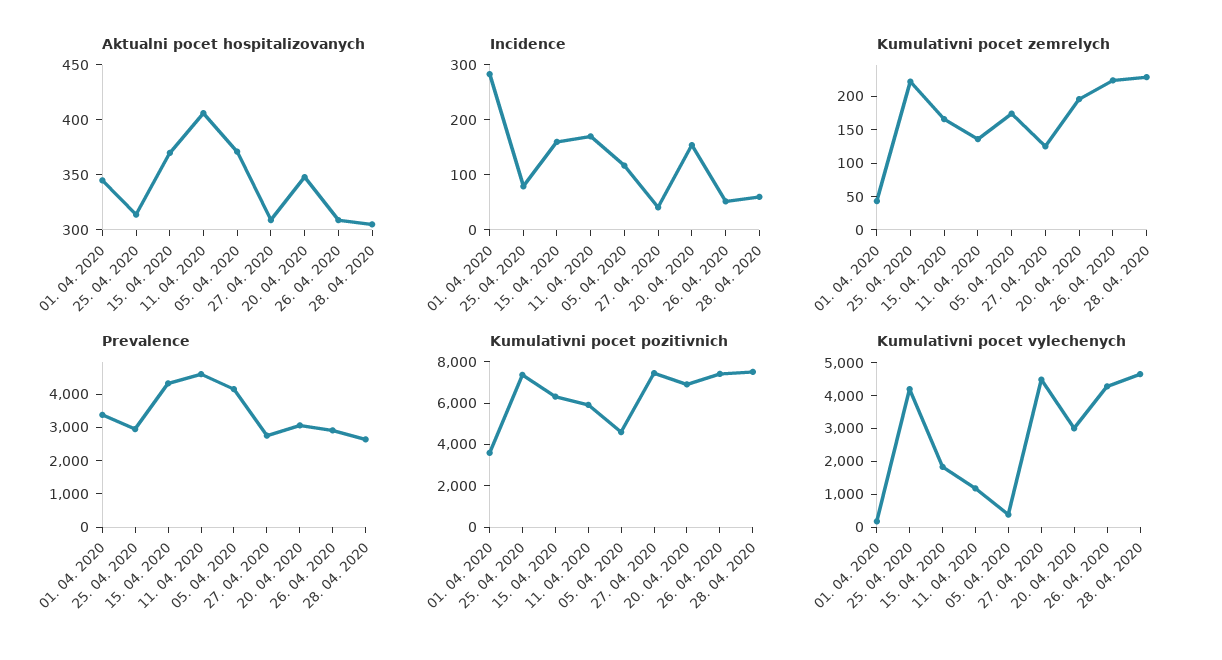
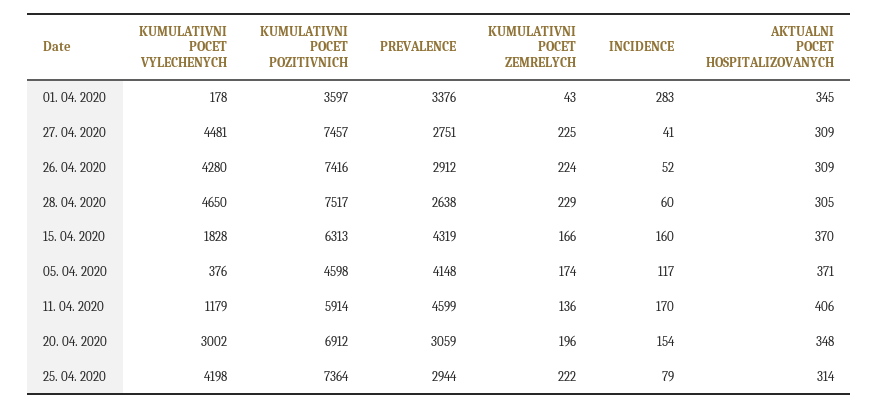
  {
    "Aktualni pocet hospitalizovanych": {
      "01. 04. 2020": 345,
      "25. 04. 2020": 314,
      "15. 04. 2020": 370,
      "11. 04. 2020": 406,
      "05. 04. 2020": 371,
      "27. 04. 2020": 309,
      "20. 04. 2020": 348,
      "26. 04. 2020": 309,
      "28. 04. 2020": 305
    },
    "Incidence": {
      "01. 04. 2020": 283,
      "25. 04. 2020": 79,
      "15. 04. 2020": 160,
      "11. 04. 2020": 170,
      "05. 04. 2020": 117,
      "27. 04. 2020": 41,
      "20. 04. 2020": 154,
      "26. 04. 2020": 52,
      "28. 04. 2020": 60
    },
    "Kumulativni pocet zemrelych": {
      "01. 04. 2020": 43,
      "25. 04. 2020": 222,
      "15. 04. 2020": 166,
      "11. 04. 2020": 136,
      "05. 04. 2020": 174,
-     "27. 04. 2020": 125,
+     "27. 04. 2020": 225,
      "20. 04. 2020": 196,
      "26. 04. 2020": 224,
      "28. 04. 2020": 229
    },
    "Prevalence": {
      "01. 04. 2020": 3376,
      "25. 04. 2020": 2944,
      "15. 04. 2020": 4319,
      "11. 04. 2020": 4599,
      "05. 04. 2020": 4148,
      "27. 04. 2020": 2751,
      "20. 04. 2020": 3059,
      "26. 04. 2020": 2912,
      "28. 04. 2020": 2638
    },
    "Kumulativni pocet pozitivnich": {
      "01. 04. 2020": 3597,
      "25. 04. 2020": 7364,
      "15. 04. 2020": 6313,
      "11. 04. 2020": 5914,
      "05. 04. 2020": 4598,
      "27. 04. 2020": 7457,
      "20. 04. 2020": 6912,
      "26. 04. 2020": 7416,
      "28. 04. 2020": 7517
    },
    "Kumulativni pocet vylechenych": {
      "01. 04. 2020": 178,
      "25. 04. 2020": 4198,
      "15. 04. 2020": 1828,
      "11. 04. 2020": 1179,
      "05. 04. 2020": 376,
      "27. 04. 2020": 4481,
      "20. 04. 2020": 3002,
      "26. 04. 2020": 4280,
      "28. 04. 2020": 4650
    }
  }

